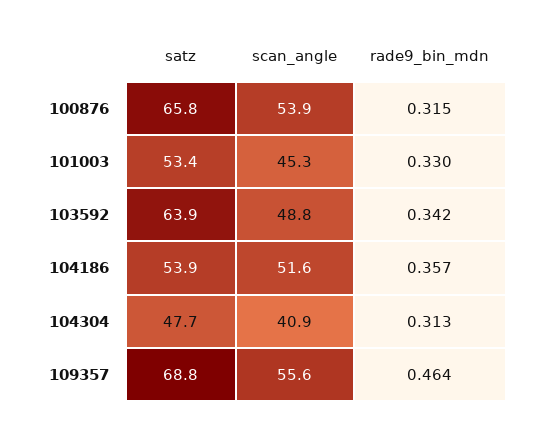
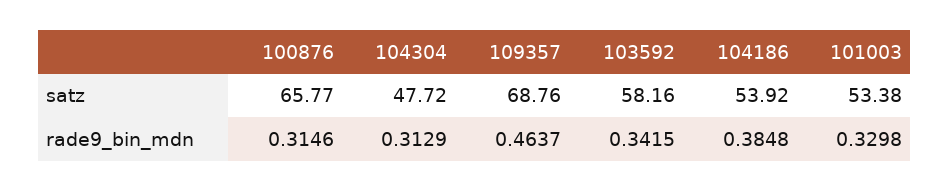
  {
    "satz": {
      "100876": 65.77,
      "101003": 53.38,
-     "103592": 63.9,
+     "103592": 58.16,
      "104186": 53.92,
      "104304": 47.72,
      "109357": 68.76
    },
-   "scan_angle": {
-     "100876": 53.9,
-     "101003": 45.3,
-     "103592": 48.8,
-     "104186": 51.6,
-     "104304": 40.9,
-     "109357": 55.6
-   },
    "rade9_bin_mdn": {
      "100876": 0.3146,
      "101003": 0.3298,
      "103592": 0.3415,
-     "104186": 0.357,
+     "104186": 0.3848,
      "104304": 0.3129,
      "109357": 0.4637
    }
  }

